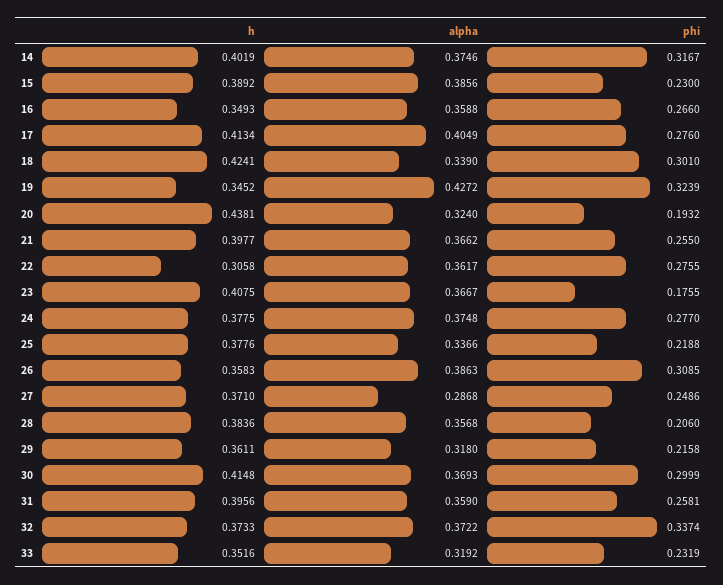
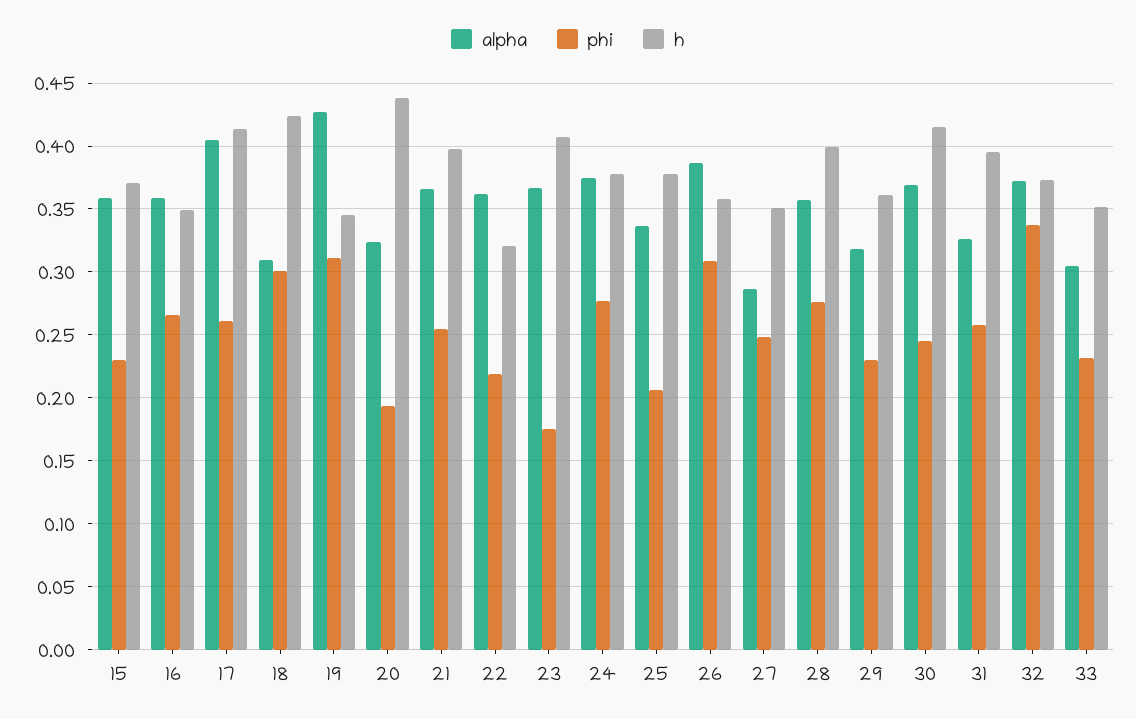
  {
    "h": {
-     "14": 0.4019,
-     "15": 0.3892,
+     "15": 0.37,
      "16": 0.3493,
      "17": 0.4134,
      "18": 0.4241,
      "19": 0.3452,
      "20": 0.4381,
      "21": 0.3977,
-     "22": 0.3058,
+     "22": 0.32,
      "23": 0.4075,
      "24": 0.3775,
      "25": 0.3776,
      "26": 0.3583,
-     "27": 0.371,
+     "27": 0.35,
-     "28": 0.3836,
+     "28": 0.4,
      "29": 0.3611,
      "30": 0.4148,
      "31": 0.3956,
      "32": 0.3733,
      "33": 0.3516
    },
    "alpha": {
-     "14": 0.3746,
-     "15": 0.3856,
+     "15": 0.36,
      "16": 0.3588,
      "17": 0.4049,
-     "18": 0.339,
+     "18": 0.31,
      "19": 0.4272,
      "20": 0.324,
      "21": 0.3662,
      "22": 0.3617,
      "23": 0.3667,
      "24": 0.3748,
      "25": 0.3366,
      "26": 0.3863,
      "27": 0.2868,
      "28": 0.3568,
      "29": 0.318,
      "30": 0.3693,
-     "31": 0.359,
+     "31": 0.325,
      "32": 0.3722,
-     "33": 0.3192
+     "33": 0.305
    },
    "phi": {
-     "14": 0.3167,
      "15": 0.23,
      "16": 0.266,
-     "17": 0.276,
+     "17": 0.26,
      "18": 0.301,
-     "19": 0.3239,
+     "19": 0.31,
      "20": 0.1932,
      "21": 0.255,
-     "22": 0.2755,
+     "22": 0.22,
      "23": 0.1755,
      "24": 0.277,
-     "25": 0.2188,
+     "25": 0.205,
      "26": 0.3085,
      "27": 0.2486,
-     "28": 0.206,
+     "28": 0.275,
-     "29": 0.2158,
+     "29": 0.23,
-     "30": 0.2999,
+     "30": 0.245,
      "31": 0.2581,
      "32": 0.3374,
      "33": 0.2319
    }
  }

